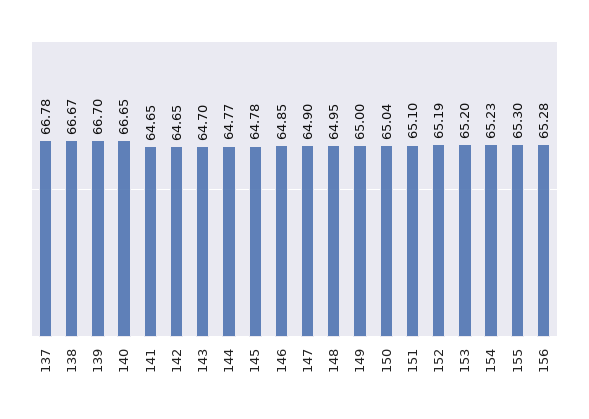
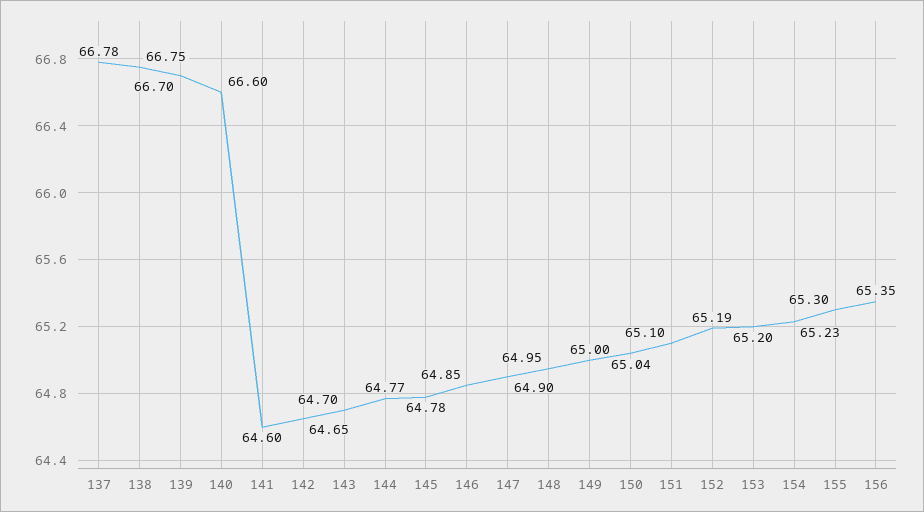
  {
    "137": 66.78,
-   "138": 66.67,
+   "138": 66.75,
    "139": 66.7,
-   "140": 66.65,
+   "140": 66.6,
-   "141": 64.65,
+   "141": 64.6,
    "142": 64.65,
    "143": 64.7,
    "144": 64.77,
    "145": 64.78,
    "146": 64.85,
    "147": 64.9,
    "148": 64.95,
    "149": 65,
    "150": 65.04,
    "151": 65.1,
    "152": 65.19,
    "153": 65.2,
    "154": 65.23,
    "155": 65.3,
-   "156": 65.28
+   "156": 65.35
  }

